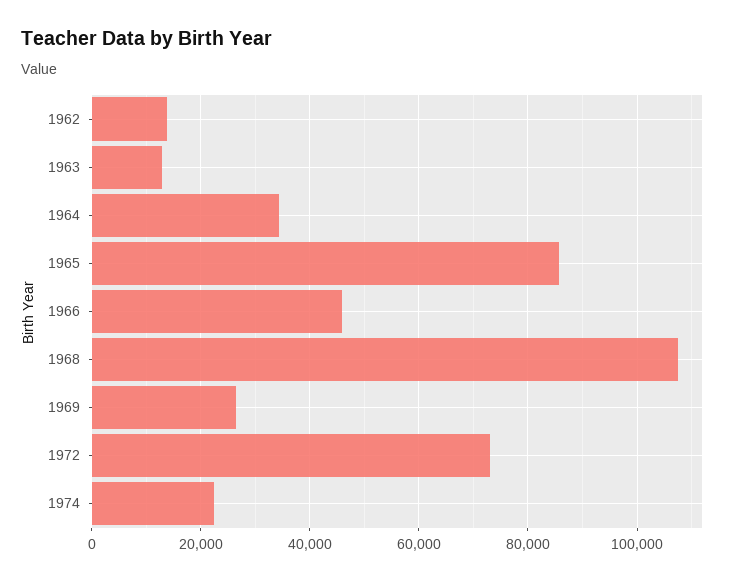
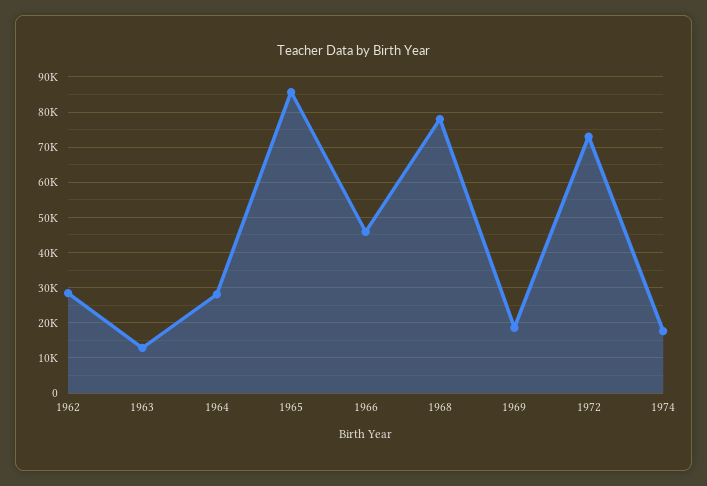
  {
-   "1962": 14000,
+   "1962": 28000,
    "1963": 12000,
-   "1964": 34000,
+   "1964": 28000,
    "1965": 86000,
    "1966": 46000,
-   "1968": 108000,
+   "1968": 78000,
-   "1969": 26000,
+   "1969": 18000,
    "1972": 72000,
-   "1974": 22000
+   "1974": 18000
  }

